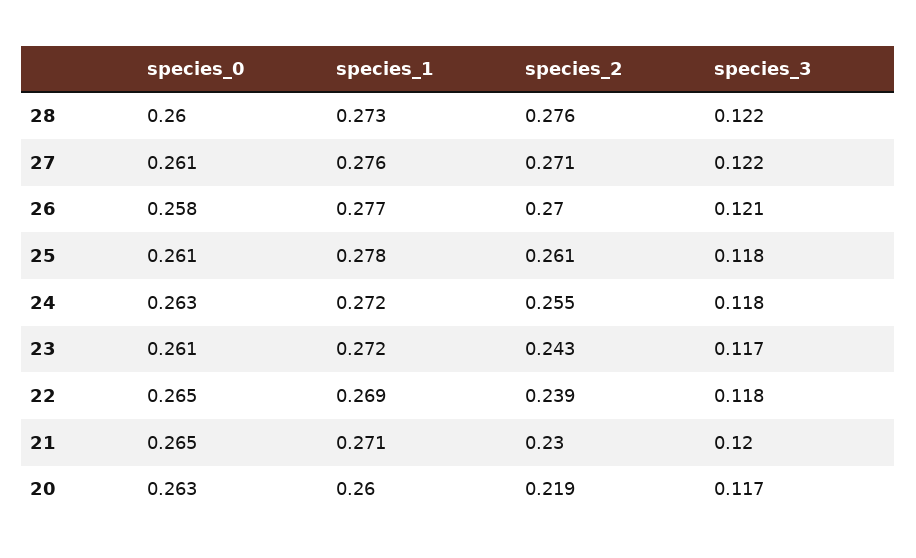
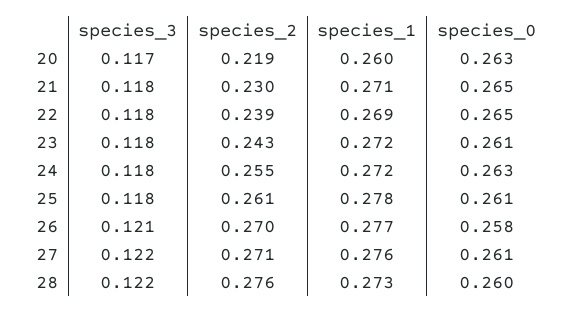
  {
    "species_0": {
      "28": 0.26,
      "27": 0.261,
      "26": 0.258,
      "25": 0.261,
      "24": 0.263,
      "23": 0.261,
      "22": 0.265,
      "21": 0.265,
      "20": 0.263
    },
    "species_1": {
      "28": 0.273,
      "27": 0.276,
      "26": 0.277,
      "25": 0.278,
      "24": 0.272,
      "23": 0.272,
      "22": 0.269,
      "21": 0.271,
      "20": 0.26
    },
    "species_2": {
      "28": 0.276,
      "27": 0.271,
      "26": 0.27,
      "25": 0.261,
      "24": 0.255,
      "23": 0.243,
      "22": 0.239,
      "21": 0.23,
      "20": 0.219
    },
    "species_3": {
      "28": 0.122,
      "27": 0.122,
      "26": 0.121,
      "25": 0.118,
      "24": 0.118,
-     "23": 0.117,
+     "23": 0.118,
      "22": 0.118,
-     "21": 0.12,
+     "21": 0.118,
      "20": 0.117
    }
  }

